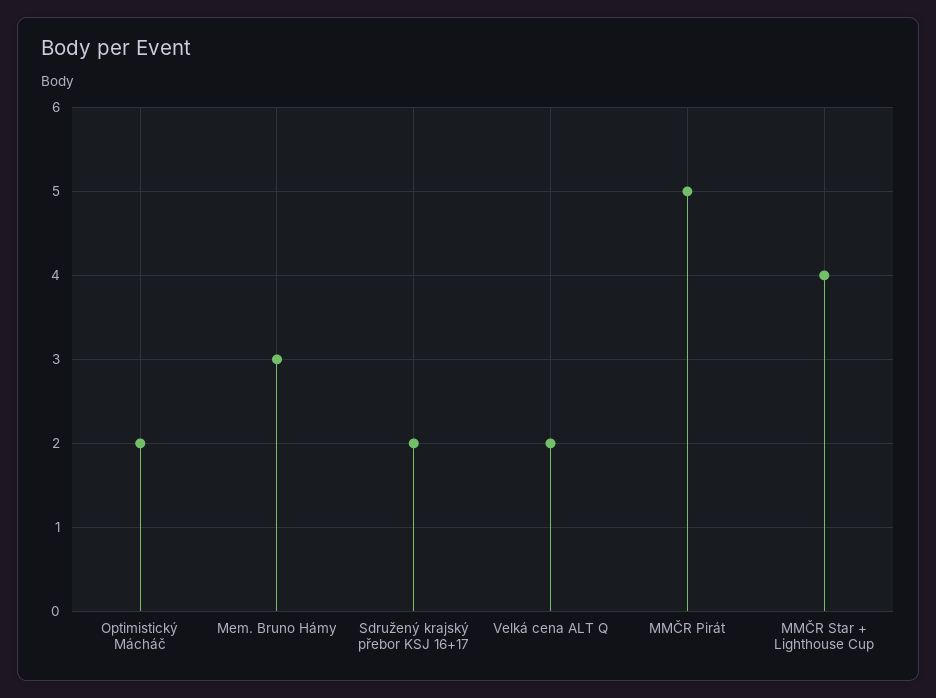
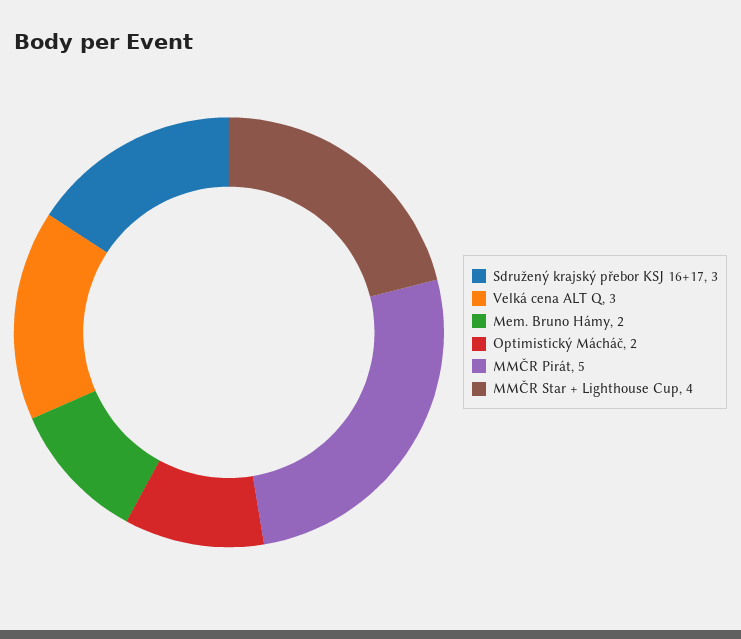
  {
    "Optimistický Mácháč": 2,
-   "Mem. Bruno Hámy": 3,
+   "Mem. Bruno Hámy": 2,
-   "Sdružený krajský přebor KSJ 16+17": 2,
+   "Sdružený krajský přebor KSJ 16+17": 3,
-   "Velká cena ALT Q": 2,
+   "Velká cena ALT Q": 3,
    "MMČR Pirát": 5,
    "MMČR Star + Lighthouse Cup": 4
  }

